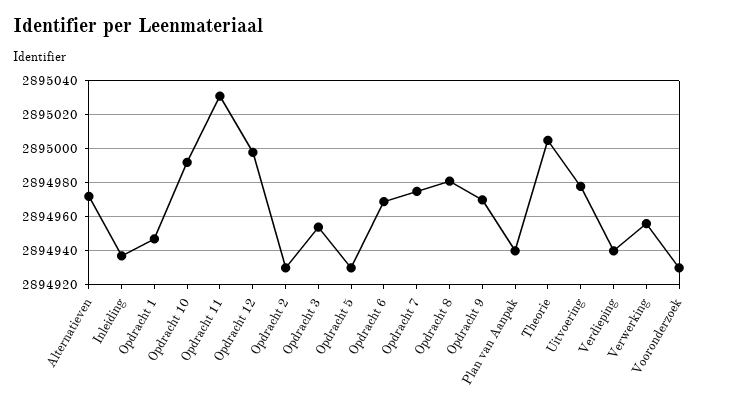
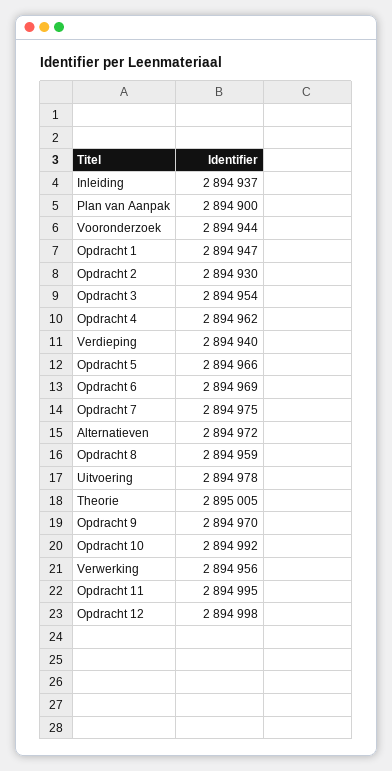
  {
    "Alternatieven": 2894972,
    "Inleiding": 2894937,
    "Opdracht 1": 2894947,
    "Opdracht 10": 2894992,
-   "Opdracht 11": 2895030,
+   "Opdracht 11": 2894995,
    "Opdracht 12": 2894998,
    "Opdracht 2": 2894930,
    "Opdracht 3": 2894954,
-   "Opdracht 5": 2894930,
+   "Opdracht 5": 2894966,
    "Opdracht 6": 2894969,
    "Opdracht 7": 2894975,
-   "Opdracht 8": 2894980,
+   "Opdracht 8": 2894959,
    "Opdracht 9": 2894970,
-   "Plan van Aanpak": 2894940,
+   "Plan van Aanpak": 2894900,
    "Theorie": 2895005,
    "Uitvoering": 2894978,
    "Verdieping": 2894940,
    "Verwerking": 2894956,
-   "Vooronderzoek": 2894930
+   "Vooronderzoek": 2894944,
+   "Opdracht 4": 2894962
  }

